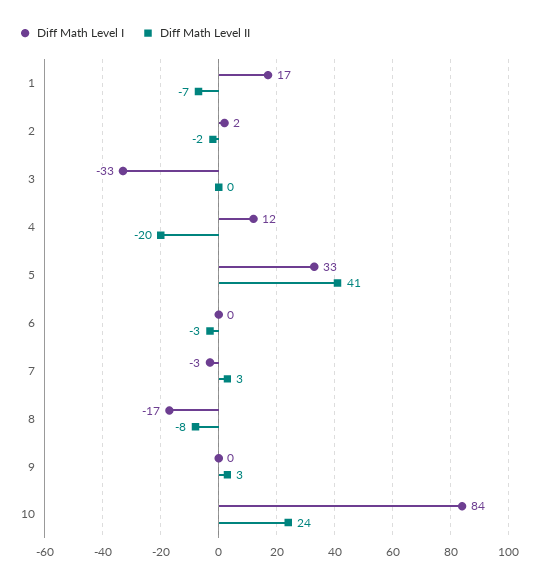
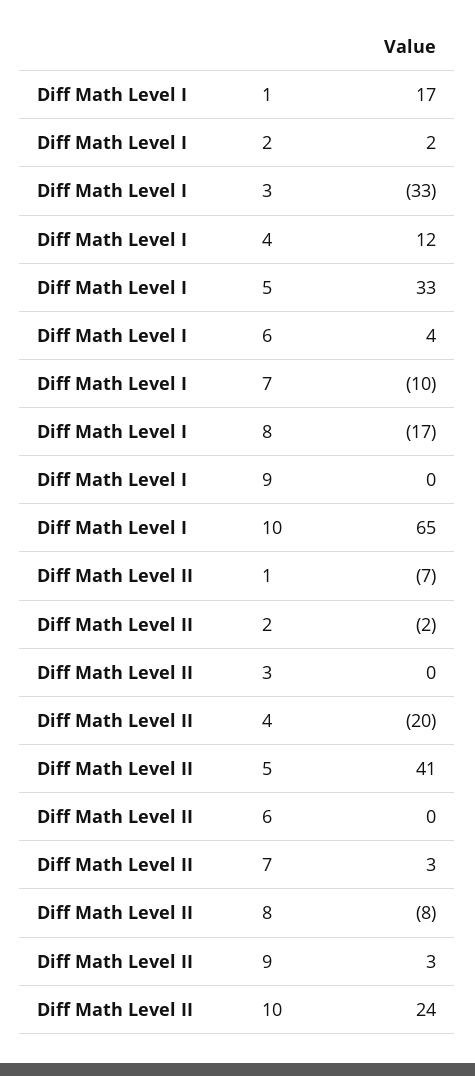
  {
    "Diff Math Level I": {
      "1": 17,
      "2": 2,
      "3": -33,
      "4": 12,
      "5": 33,
-     "6": 0,
+     "6": 4,
-     "7": -3,
+     "7": -10,
      "8": -17,
      "9": 0,
-     "10": 84
+     "10": 65
    },
    "Diff Math Level II": {
      "1": -7,
      "2": -2,
      "3": 0,
      "4": -20,
      "5": 41,
-     "6": -3,
+     "6": 0,
      "7": 3,
      "8": -8,
      "9": 3,
      "10": 24
    }
  }

